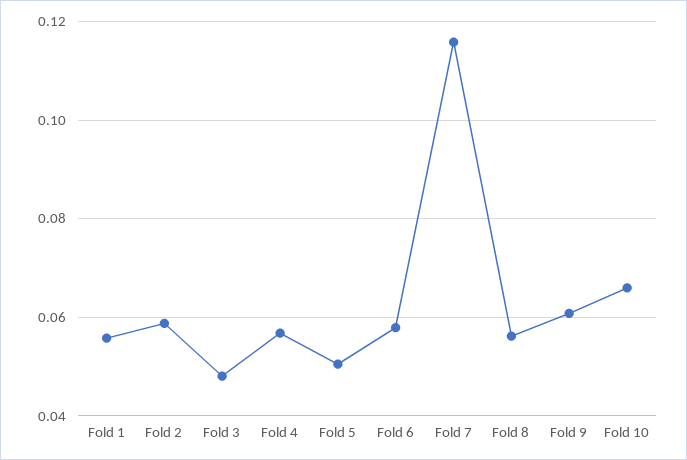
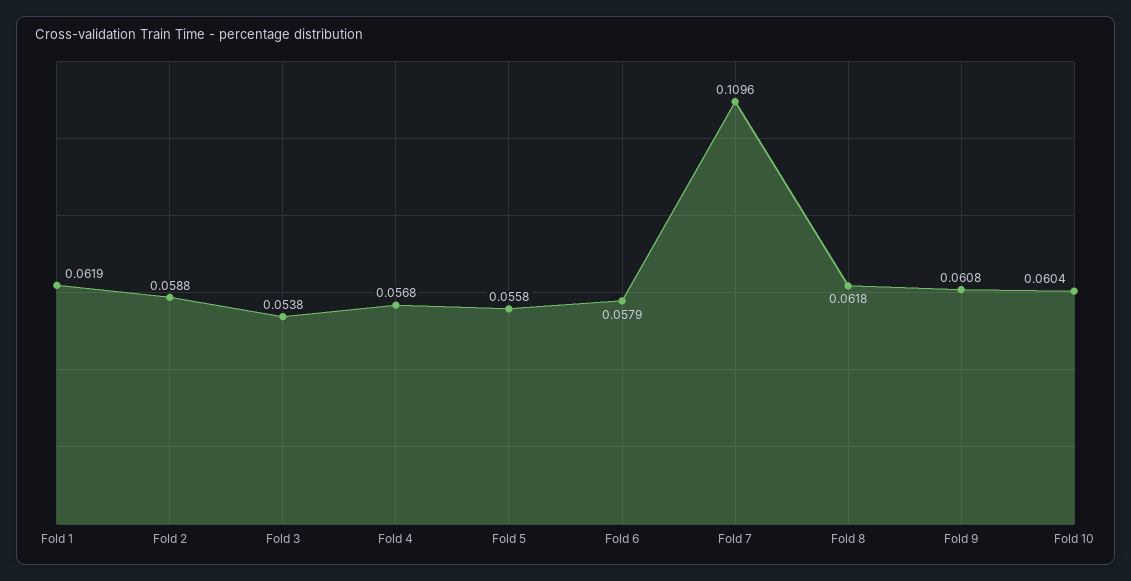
  {
-   "Fold 1": 0.056,
+   "Fold 1": 0.0619,
    "Fold 2": 0.0588,
-   "Fold 3": 0.048,
+   "Fold 3": 0.0538,
    "Fold 4": 0.0568,
-   "Fold 5": 0.05,
+   "Fold 5": 0.0558,
    "Fold 6": 0.0579,
-   "Fold 7": 0.116,
+   "Fold 7": 0.1096,
-   "Fold 8": 0.056,
+   "Fold 8": 0.0618,
    "Fold 9": 0.0608,
-   "Fold 10": 0.066
+   "Fold 10": 0.0604
  }

